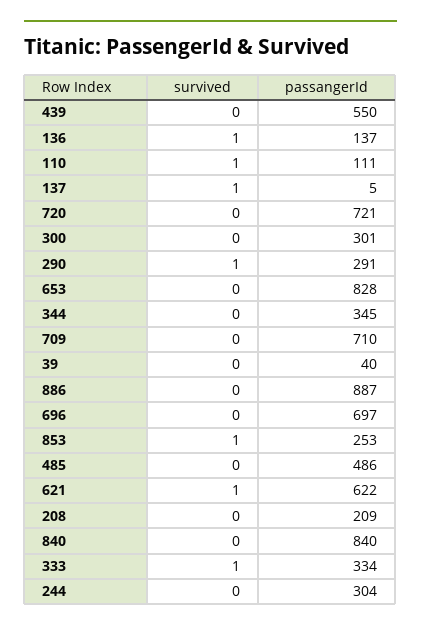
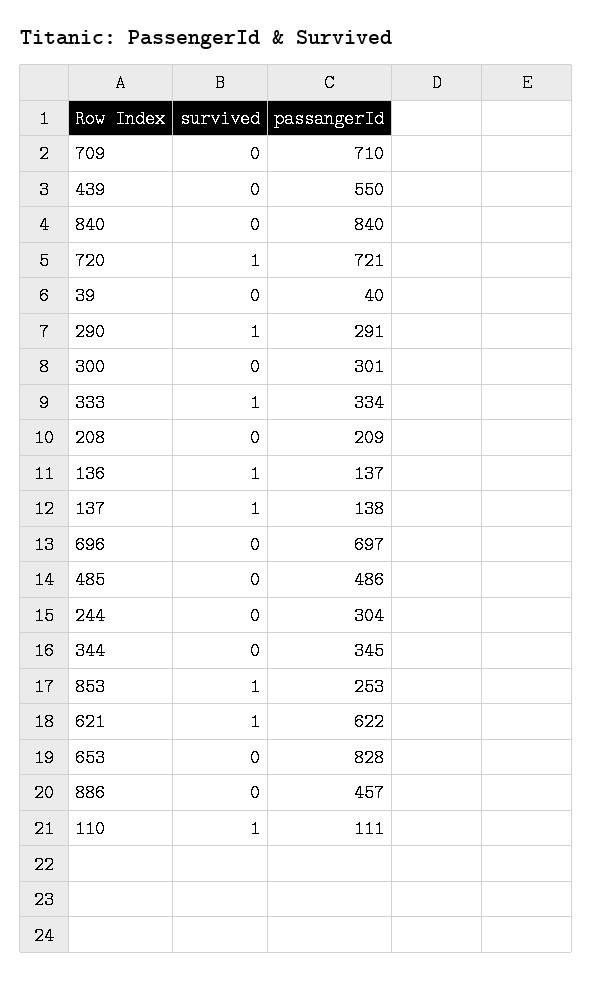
  {
    "survived": {
      "439": 0,
      "136": 1,
      "110": 1,
      "137": 1,
-     "720": 0,
+     "720": 1,
      "300": 0,
      "290": 1,
      "653": 0,
      "344": 0,
      "709": 0,
      "39": 0,
      "886": 0,
      "696": 0,
      "853": 1,
      "485": 0,
      "621": 1,
      "208": 0,
      "840": 0,
      "333": 1,
      "244": 0
    },
    "passangerId": {
      "439": 550,
      "136": 137,
      "110": 111,
-     "137": 5,
+     "137": 138,
      "720": 721,
      "300": 301,
      "290": 291,
      "653": 828,
      "344": 345,
      "709": 710,
      "39": 40,
-     "886": 887,
+     "886": 457,
      "696": 697,
      "853": 253,
      "485": 486,
      "621": 622,
      "208": 209,
      "840": 840,
      "333": 334,
      "244": 304
    }
  }

